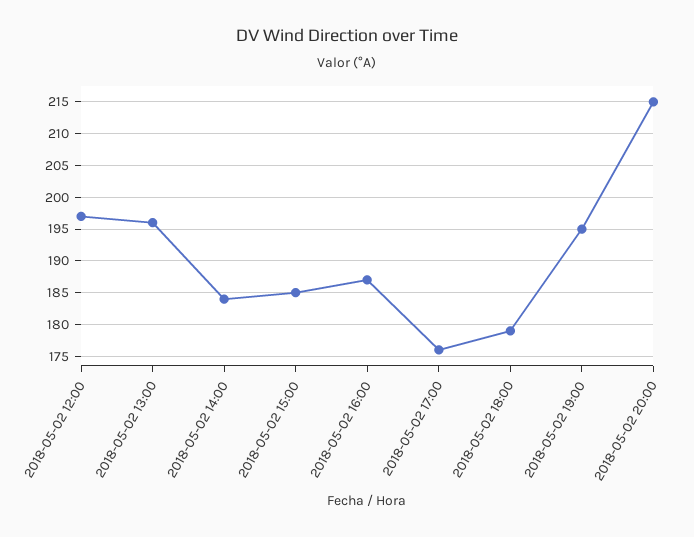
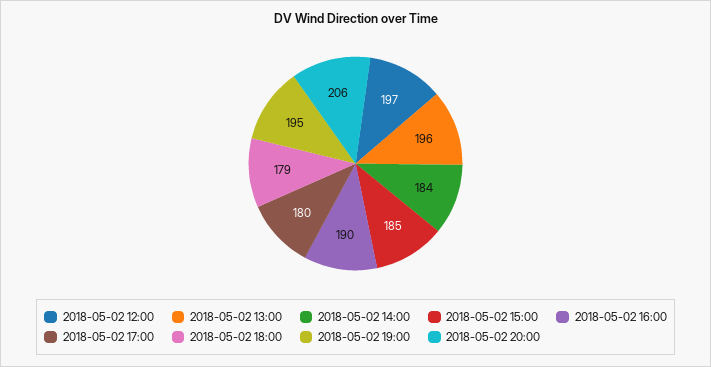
  {
    "2018-05-02 12:00": 197,
    "2018-05-02 13:00": 196,
    "2018-05-02 14:00": 184,
    "2018-05-02 15:00": 185,
-   "2018-05-02 16:00": 187,
+   "2018-05-02 16:00": 190,
-   "2018-05-02 17:00": 176,
+   "2018-05-02 17:00": 180,
    "2018-05-02 18:00": 179,
    "2018-05-02 19:00": 195,
-   "2018-05-02 20:00": 215
+   "2018-05-02 20:00": 206
  }

